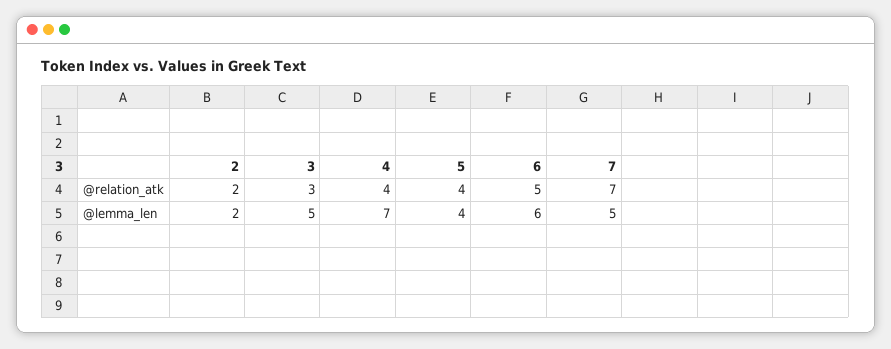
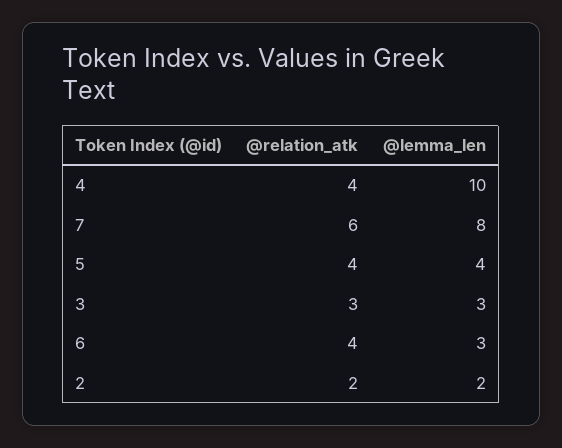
  {
    "2": {
      "@relation_atk": 2,
      "@lemma_len": 2
    },
    "3": {
      "@relation_atk": 3,
-     "@lemma_len": 5
+     "@lemma_len": 3
    },
    "4": {
      "@relation_atk": 4,
-     "@lemma_len": 7
+     "@lemma_len": 10
    },
    "5": {
      "@relation_atk": 4,
      "@lemma_len": 4
    },
    "6": {
-     "@relation_atk": 5,
+     "@relation_atk": 4,
-     "@lemma_len": 6
+     "@lemma_len": 3
    },
    "7": {
-     "@relation_atk": 7,
+     "@relation_atk": 6,
-     "@lemma_len": 5
+     "@lemma_len": 8
    }
  }

